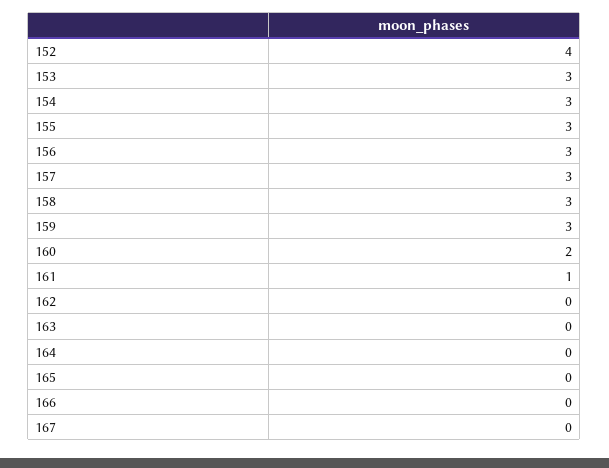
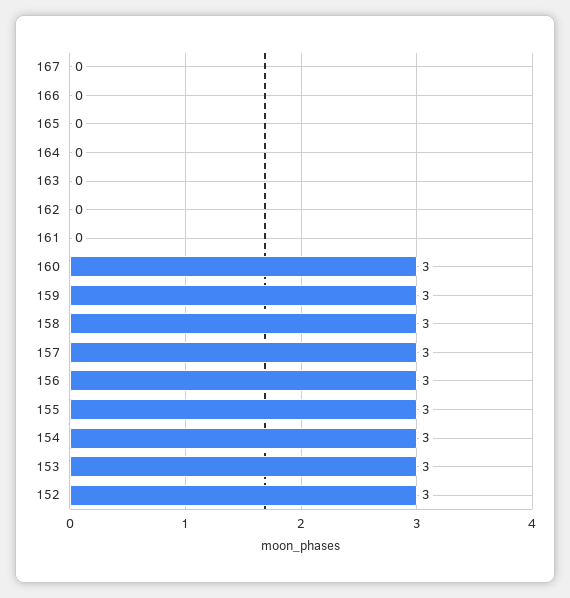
  {
-   "152": 4,
+   "152": 3,
    "153": 3,
    "154": 3,
    "155": 3,
    "156": 3,
    "157": 3,
    "158": 3,
    "159": 3,
-   "160": 2,
+   "160": 3,
-   "161": 1,
+   "161": 0,
    "162": 0,
    "163": 0,
    "164": 0,
    "165": 0,
    "166": 0,
    "167": 0
  }

